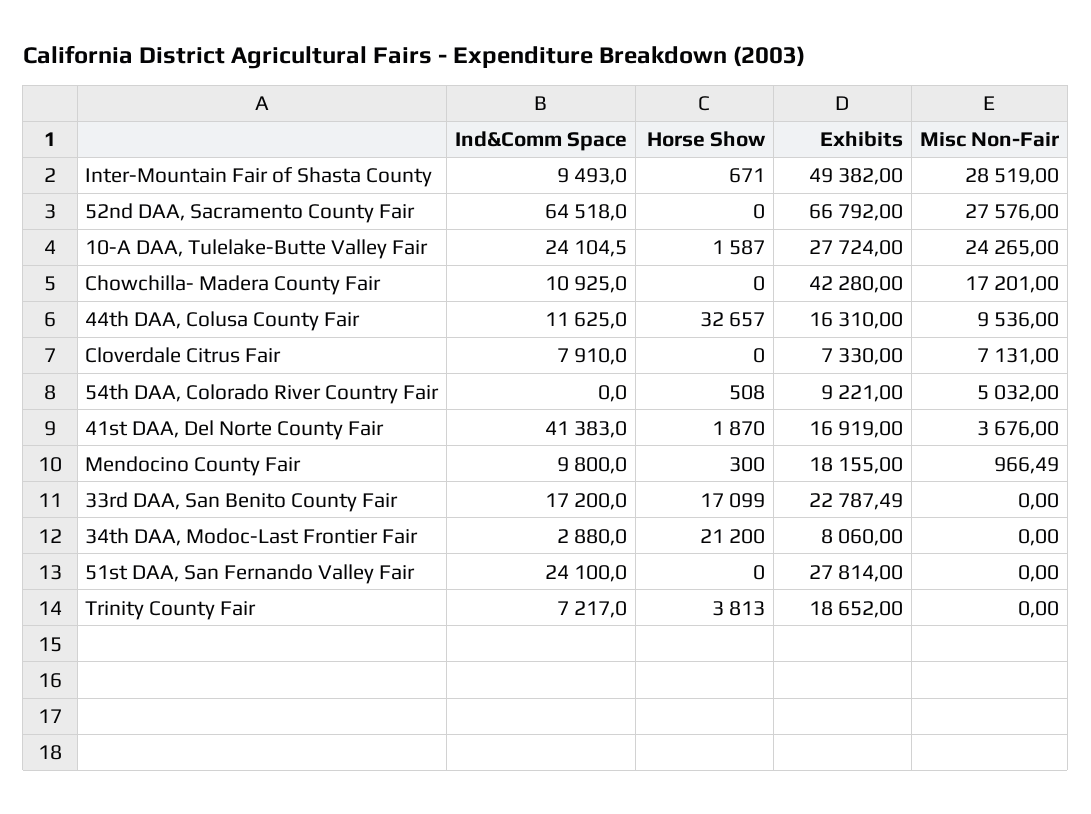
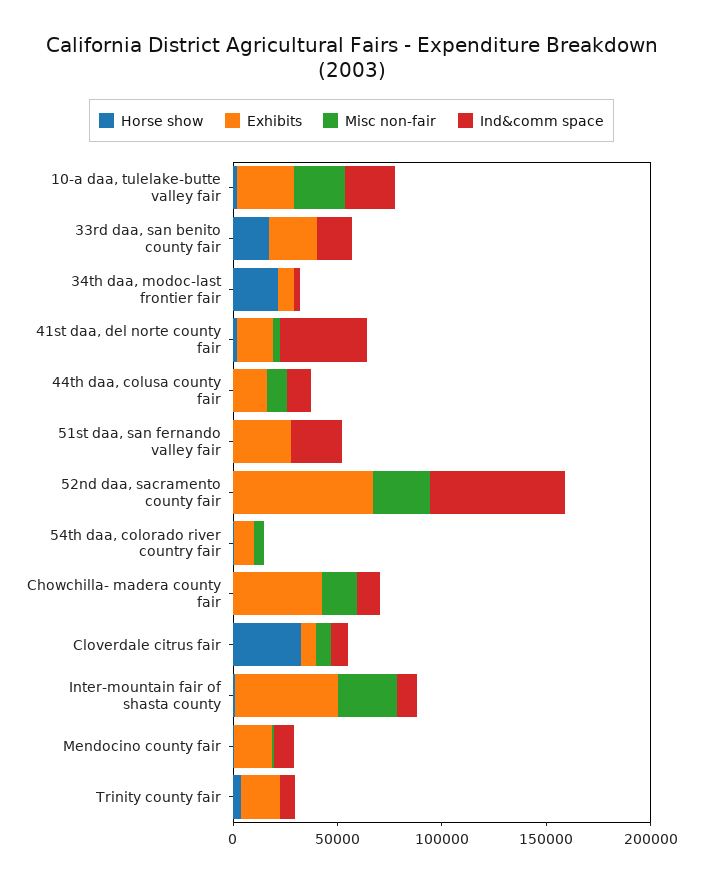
  {
    "Ind&Comm Space": {
      "Inter-Mountain Fair of Shasta County": 9493,
      "52nd DAA, Sacramento County Fair": 64518,
      "10-A DAA, Tulelake-Butte Valley Fair": 24104.5,
      "Chowchilla- Madera County Fair": 10925,
      "44th DAA, Colusa County Fair": 11625,
      "Cloverdale Citrus Fair": 7910,
      "54th DAA, Colorado River Country Fair": 0,
      "41st DAA, Del Norte County Fair": 41383,
      "Mendocino County Fair": 9800,
      "33rd DAA, San Benito County Fair": 17200,
      "34th DAA, Modoc-Last Frontier Fair": 2880,
      "51st DAA, San Fernando Valley Fair": 24100,
      "Trinity County Fair": 7217
    },
    "Horse Show": {
      "Inter-Mountain Fair of Shasta County": 671,
      "52nd DAA, Sacramento County Fair": 0,
      "10-A DAA, Tulelake-Butte Valley Fair": 1587,
      "Chowchilla- Madera County Fair": 0,
-     "44th DAA, Colusa County Fair": 32657,
+     "44th DAA, Colusa County Fair": 0,
-     "Cloverdale Citrus Fair": 0,
+     "Cloverdale Citrus Fair": 30000,
      "54th DAA, Colorado River Country Fair": 508,
      "41st DAA, Del Norte County Fair": 1870,
      "Mendocino County Fair": 300,
      "33rd DAA, San Benito County Fair": 17099,
      "34th DAA, Modoc-Last Frontier Fair": 21200,
      "51st DAA, San Fernando Valley Fair": 0,
      "Trinity County Fair": 3813
    },
    "Exhibits": {
      "Inter-Mountain Fair of Shasta County": 49382,
      "52nd DAA, Sacramento County Fair": 66792,
      "10-A DAA, Tulelake-Butte Valley Fair": 27724,
      "Chowchilla- Madera County Fair": 42280,
      "44th DAA, Colusa County Fair": 16310,
      "Cloverdale Citrus Fair": 7330,
      "54th DAA, Colorado River Country Fair": 9221,
      "41st DAA, Del Norte County Fair": 16919,
      "Mendocino County Fair": 18155,
      "33rd DAA, San Benito County Fair": 22787.49,
      "34th DAA, Modoc-Last Frontier Fair": 8060,
      "51st DAA, San Fernando Valley Fair": 27814,
      "Trinity County Fair": 18652
    },
    "Misc Non-Fair": {
      "Inter-Mountain Fair of Shasta County": 28519,
      "52nd DAA, Sacramento County Fair": 27576,
      "10-A DAA, Tulelake-Butte Valley Fair": 24265,
      "Chowchilla- Madera County Fair": 17201,
      "44th DAA, Colusa County Fair": 9536,
      "Cloverdale Citrus Fair": 7131,
      "54th DAA, Colorado River Country Fair": 5032,
      "41st DAA, Del Norte County Fair": 3676,
      "Mendocino County Fair": 966.49,
      "33rd DAA, San Benito County Fair": 0,
      "34th DAA, Modoc-Last Frontier Fair": 0,
      "51st DAA, San Fernando Valley Fair": 0,
      "Trinity County Fair": 0
    }
  }

